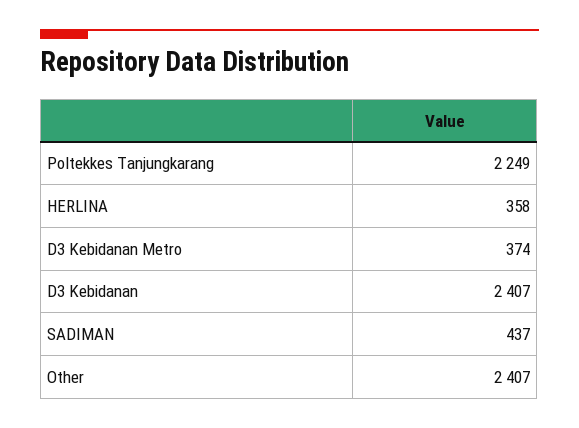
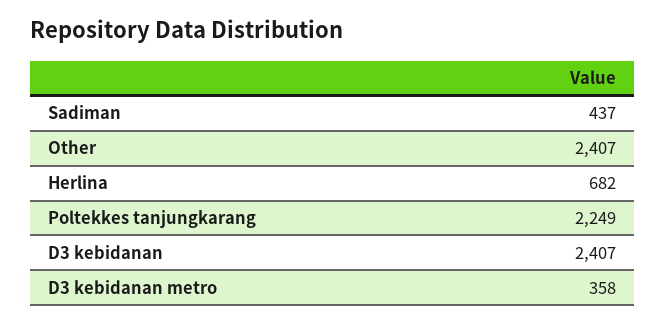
  {
    "Poltekkes Tanjungkarang": 2249,
-   "HERLINA": 358,
+   "HERLINA": 682,
-   "D3 Kebidanan Metro": 374,
+   "D3 Kebidanan Metro": 358,
    "D3 Kebidanan": 2407,
    "SADIMAN": 437,
    "Other": 2407
  }

